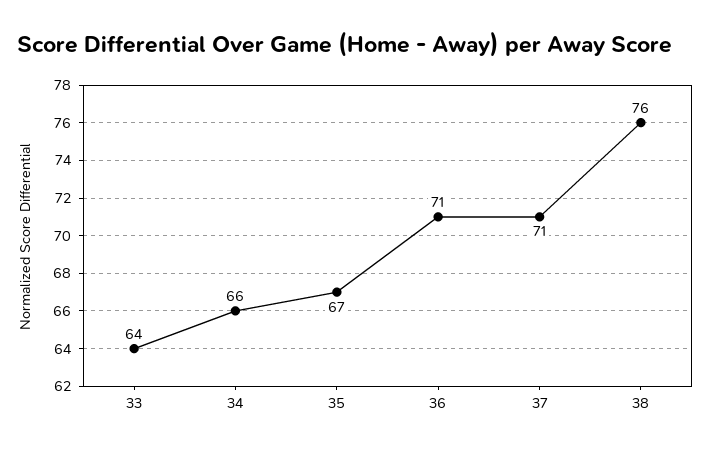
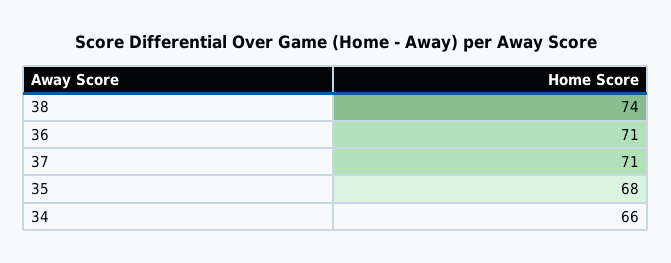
  {
-   "33": 64,
    "34": 66,
-   "35": 67,
+   "35": 68,
    "36": 71,
    "37": 71,
-   "38": 76
+   "38": 74
  }

